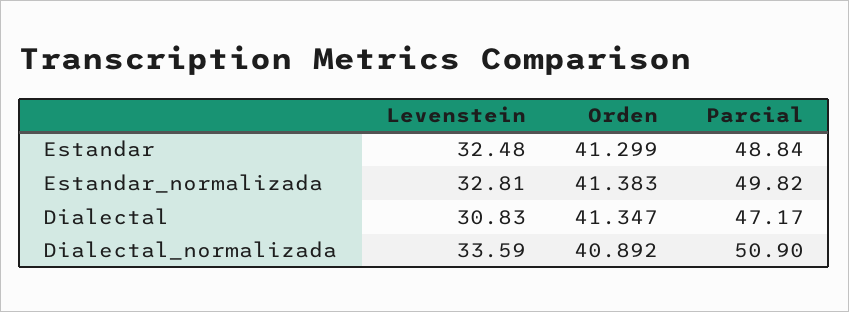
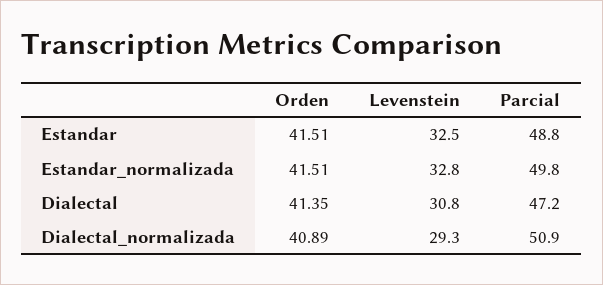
  {
    "Levenstein": {
      "Estandar": 32.48,
      "Estandar_normalizada": 32.81,
      "Dialectal": 30.83,
-     "Dialectal_normalizada": 33.59
+     "Dialectal_normalizada": 29.3
    },
    "Orden": {
-     "Estandar": 41.299,
+     "Estandar": 41.51,
-     "Estandar_normalizada": 41.383,
+     "Estandar_normalizada": 41.51,
      "Dialectal": 41.347,
      "Dialectal_normalizada": 40.892
    },
    "Parcial": {
      "Estandar": 48.84,
      "Estandar_normalizada": 49.82,
      "Dialectal": 47.17,
      "Dialectal_normalizada": 50.9
    }
  }

